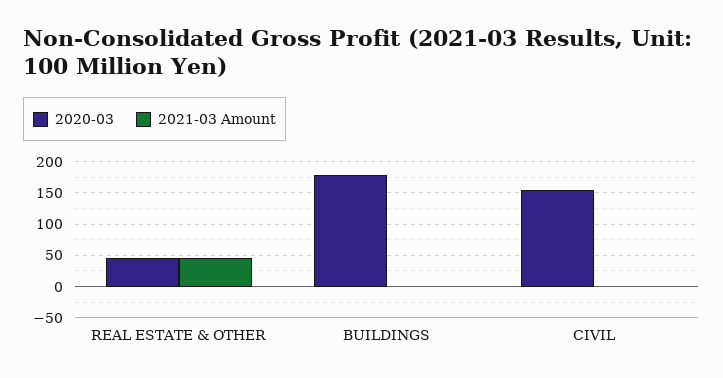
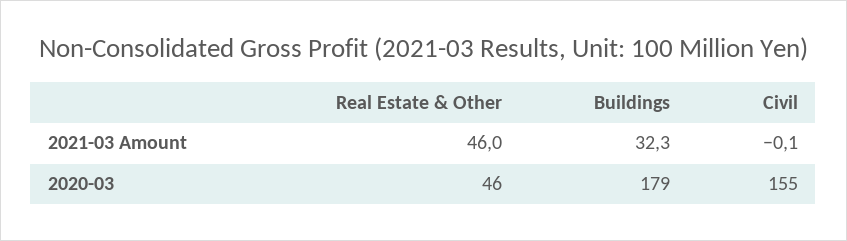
  {
    "2020-03": {
      "REAL ESTATE & OTHER": 46,
      "BUILDINGS": 179,
      "CIVIL": 155
    },
    "2021-03 Amount": {
      "REAL ESTATE & OTHER": 46,
-     "BUILDINGS": 0,
+     "BUILDINGS": 32.3,
      "CIVIL": -0.1
    }
  }

